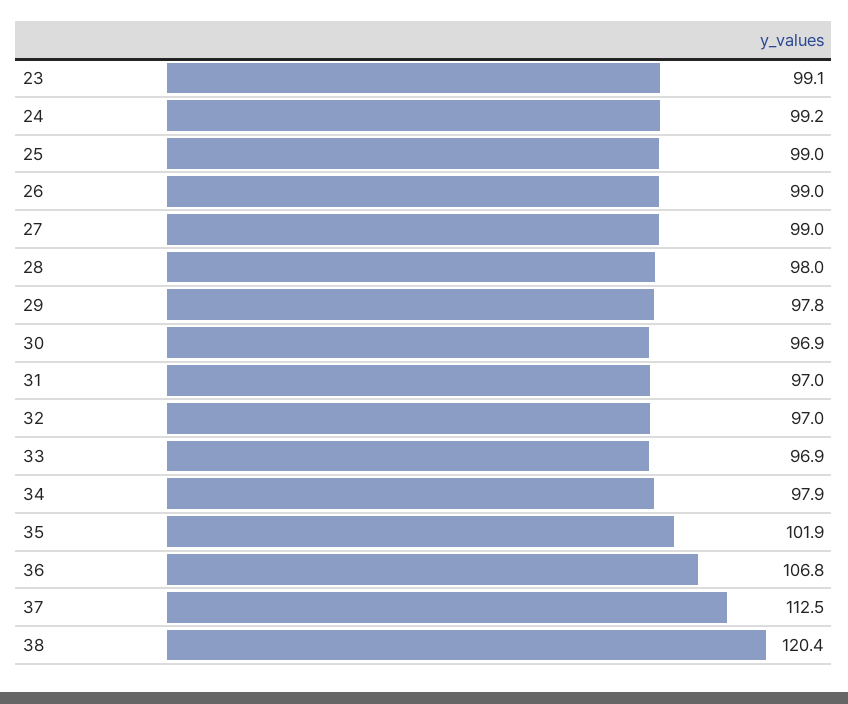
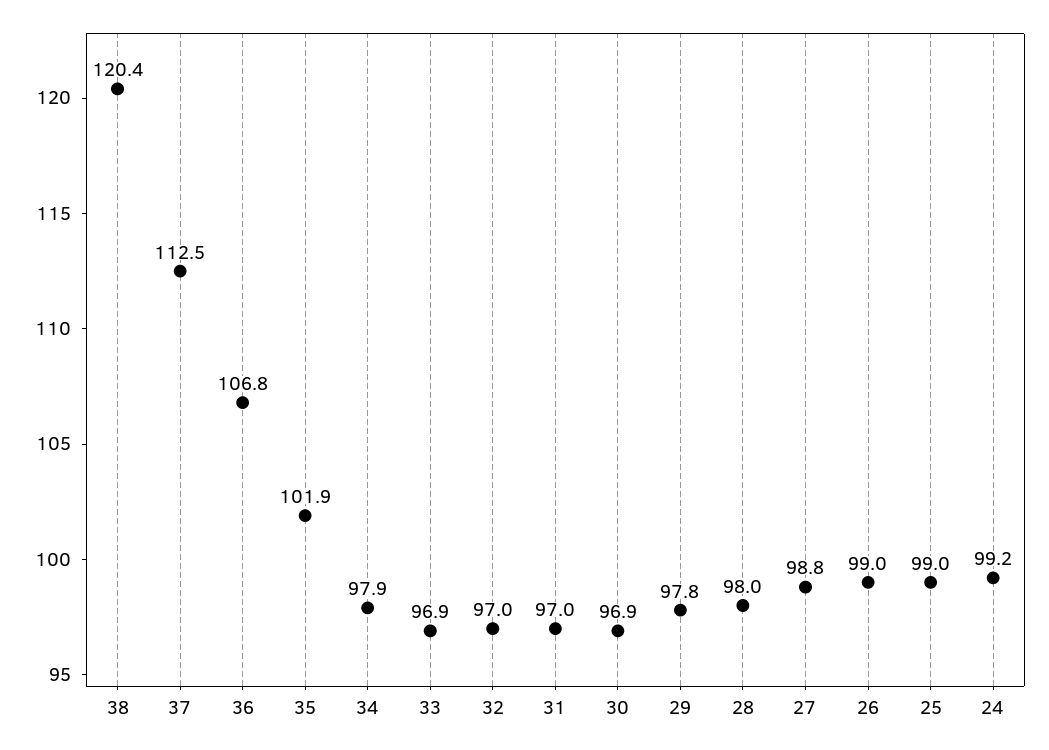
  {
-   "23": 99.1,
    "24": 99.2,
    "25": 99,
    "26": 99,
-   "27": 99,
+   "27": 98.8,
    "28": 98,
    "29": 97.8,
    "30": 96.9,
    "31": 97,
    "32": 97,
    "33": 96.9,
    "34": 97.9,
    "35": 101.9,
    "36": 106.8,
    "37": 112.5,
    "38": 120.4
  }

